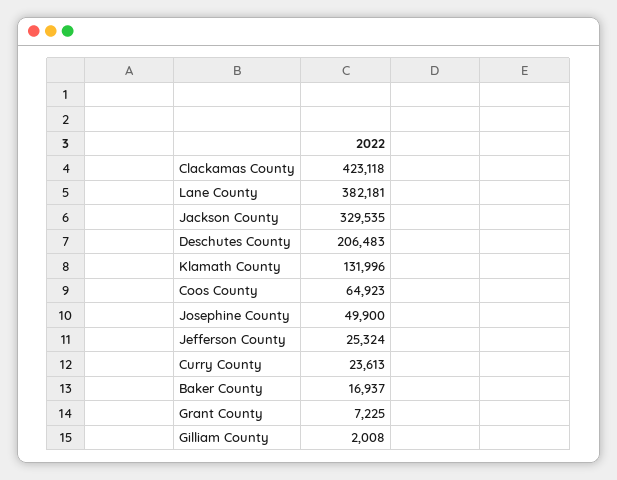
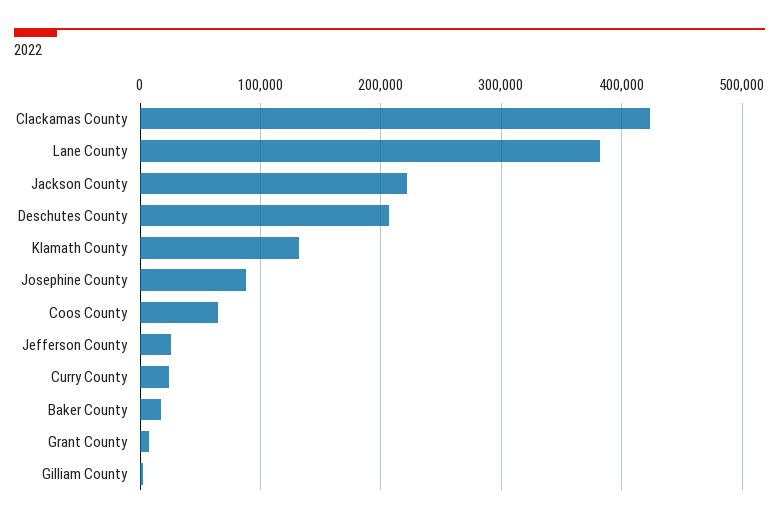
  {
    "Clackamas County": 423118,
    "Lane County": 382181,
-   "Jackson County": 329535,
+   "Jackson County": 220000,
    "Deschutes County": 206483,
    "Klamath County": 131996,
    "Coos County": 64923,
-   "Josephine County": 49900,
+   "Josephine County": 90000,
    "Jefferson County": 25324,
    "Curry County": 23613,
    "Baker County": 16937,
    "Grant County": 7225,
    "Gilliam County": 2008
  }

